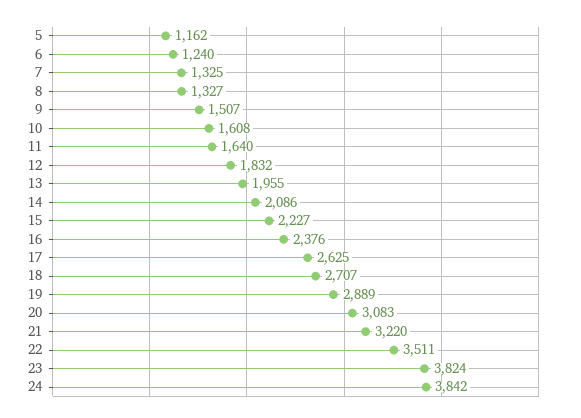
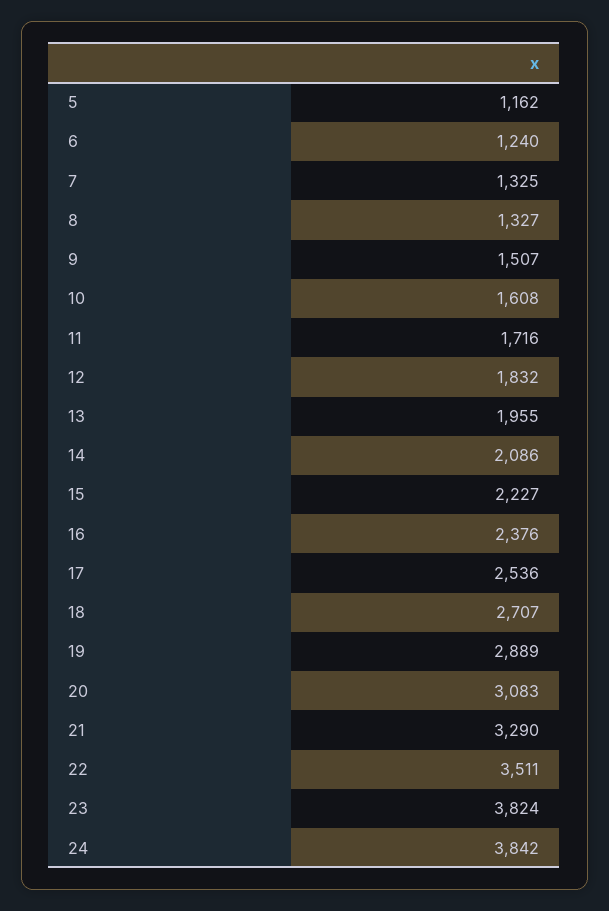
  {
    "5": 1162,
    "6": 1240,
    "7": 1325,
    "8": 1327,
    "9": 1507,
    "10": 1608,
-   "11": 1640,
+   "11": 1716,
    "12": 1832,
    "13": 1955,
    "14": 2086,
    "15": 2227,
    "16": 2376,
-   "17": 2625,
+   "17": 2536,
    "18": 2707,
    "19": 2889,
    "20": 3083,
-   "21": 3220,
+   "21": 3290,
    "22": 3511,
    "23": 3824,
    "24": 3842
  }

